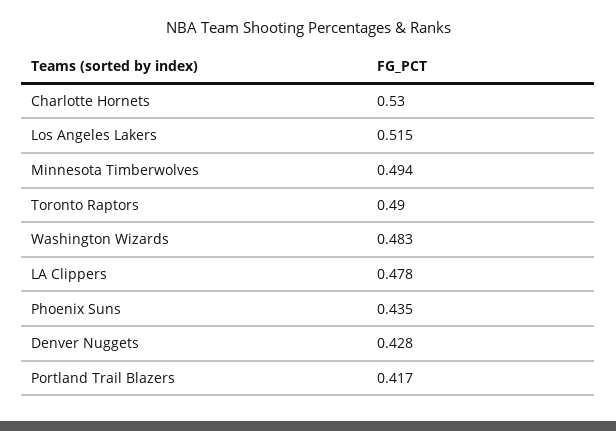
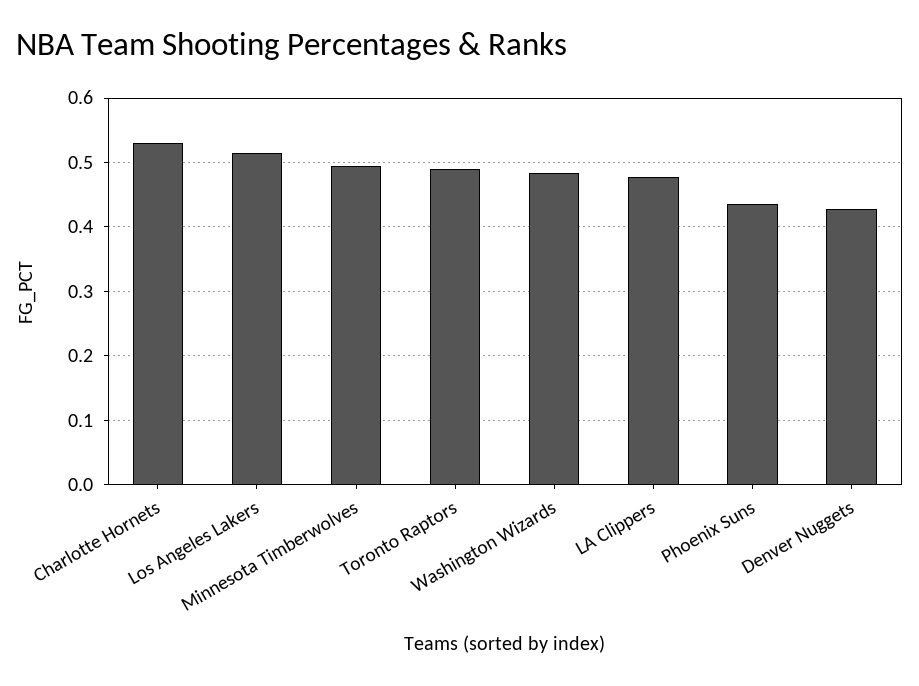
  {
    "Charlotte Hornets": 0.53,
    "Los Angeles Lakers": 0.515,
    "Minnesota Timberwolves": 0.494,
    "Toronto Raptors": 0.49,
    "Washington Wizards": 0.483,
    "LA Clippers": 0.478,
    "Phoenix Suns": 0.435,
-   "Denver Nuggets": 0.428,
+   "Denver Nuggets": 0.428
-   "Portland Trail Blazers": 0.417
  }

